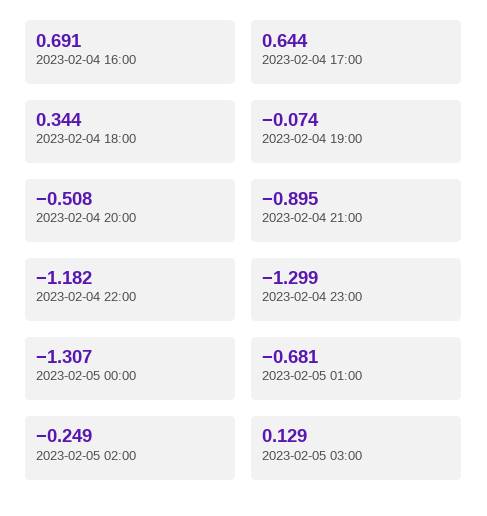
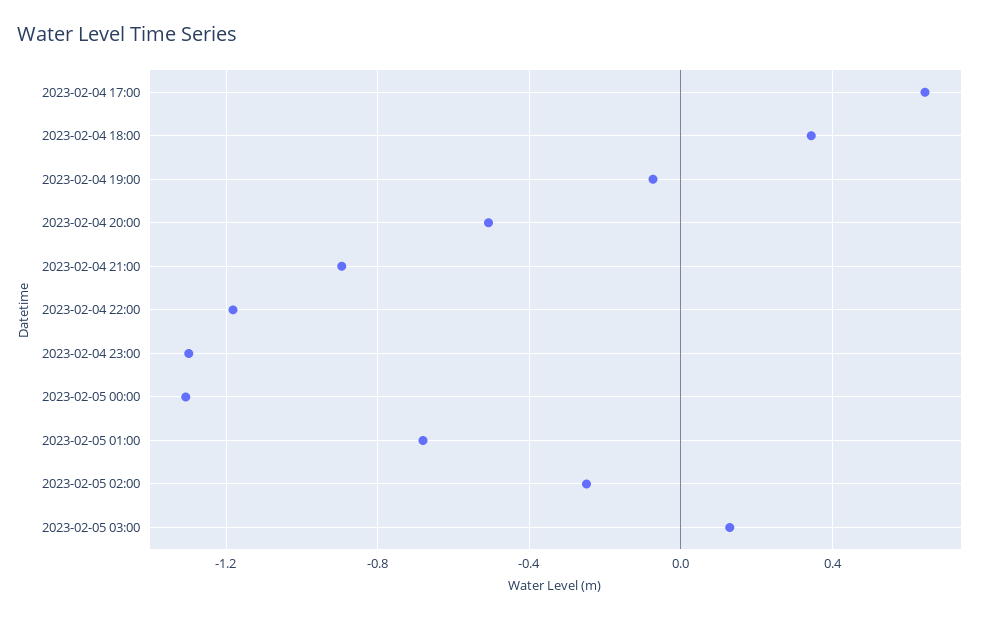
  {
-   "2023-02-04 16:00": 0.691,
    "2023-02-04 17:00": 0.644,
    "2023-02-04 18:00": 0.344,
    "2023-02-04 19:00": -0.074,
    "2023-02-04 20:00": -0.508,
    "2023-02-04 21:00": -0.895,
    "2023-02-04 22:00": -1.182,
    "2023-02-04 23:00": -1.299,
    "2023-02-05 00:00": -1.307,
    "2023-02-05 01:00": -0.681,
    "2023-02-05 02:00": -0.249,
    "2023-02-05 03:00": 0.129
  }

